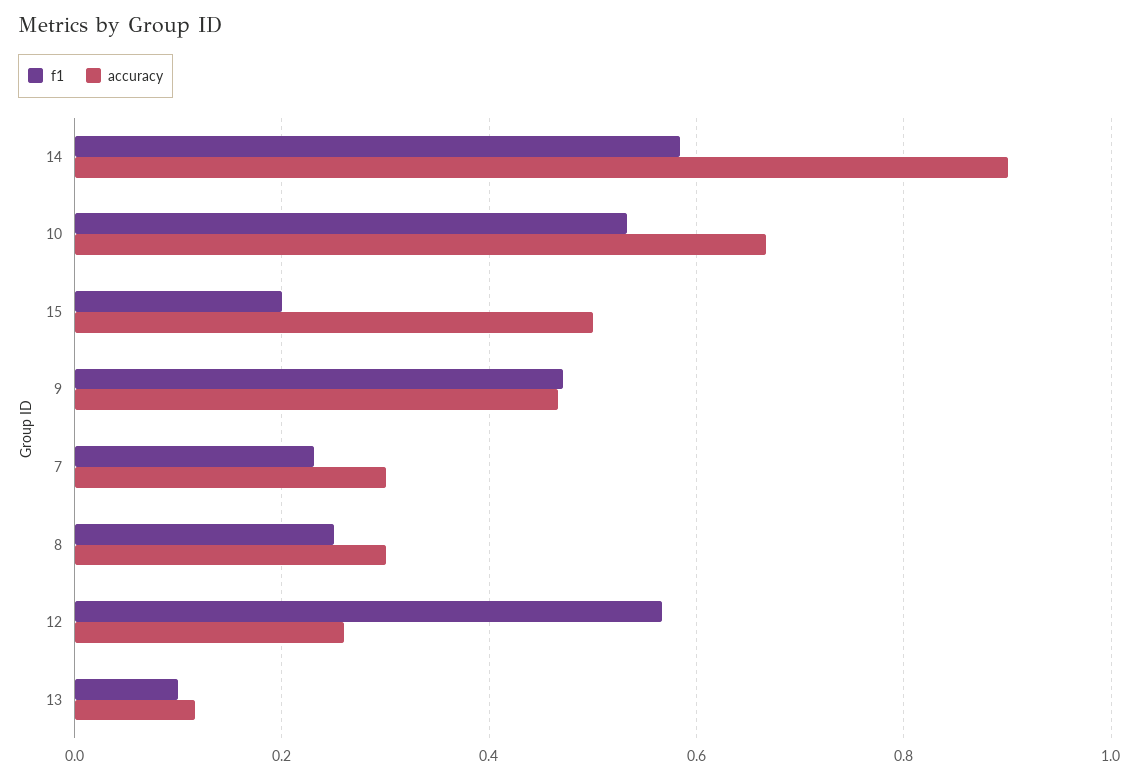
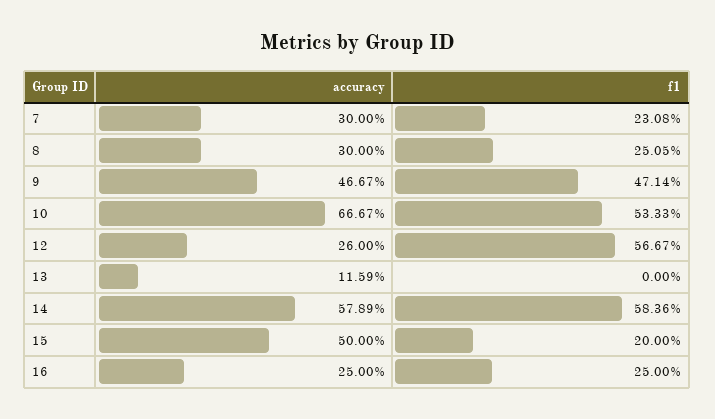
  {
    "f1": {
      "14": 0.5836,
      "10": 0.5333,
      "15": 0.2,
      "9": 0.4714,
      "7": 0.2308,
      "8": 0.2505,
      "12": 0.5667,
-     "13": 0.1
+     "13": 0,
+     "16": 0.25
    },
    "accuracy": {
-     "14": 0.9,
+     "14": 0.5789,
      "10": 0.6667,
      "15": 0.5,
      "9": 0.4667,
      "7": 0.3,
      "8": 0.3,
      "12": 0.26,
-     "13": 0.1159
+     "13": 0.1159,
+     "16": 0.25
    }
  }

